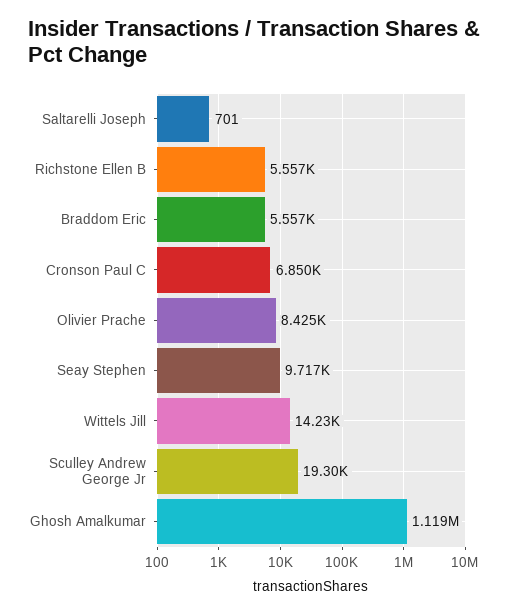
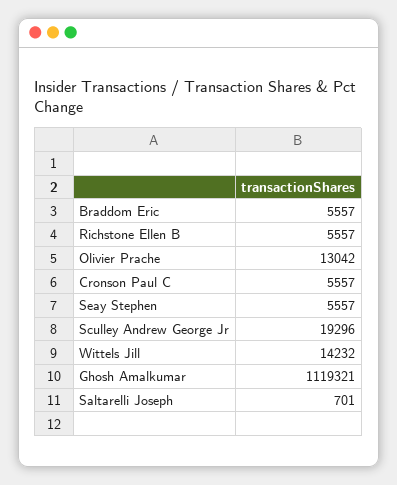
  {
    "Saltarelli Joseph": 701,
    "Richstone Ellen B": 5557,
    "Braddom Eric": 5557,
-   "Cronson Paul C": 6850,
+   "Cronson Paul C": 5557,
-   "Olivier Prache": 8425,
+   "Olivier Prache": 13042,
-   "Seay Stephen": 9717,
+   "Seay Stephen": 5557,
    "Wittels Jill": 14232,
    "Sculley Andrew George Jr": 19296,
    "Ghosh Amalkumar": 1119321
  }

